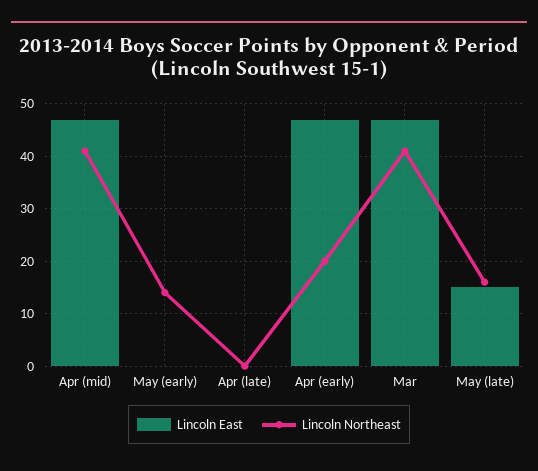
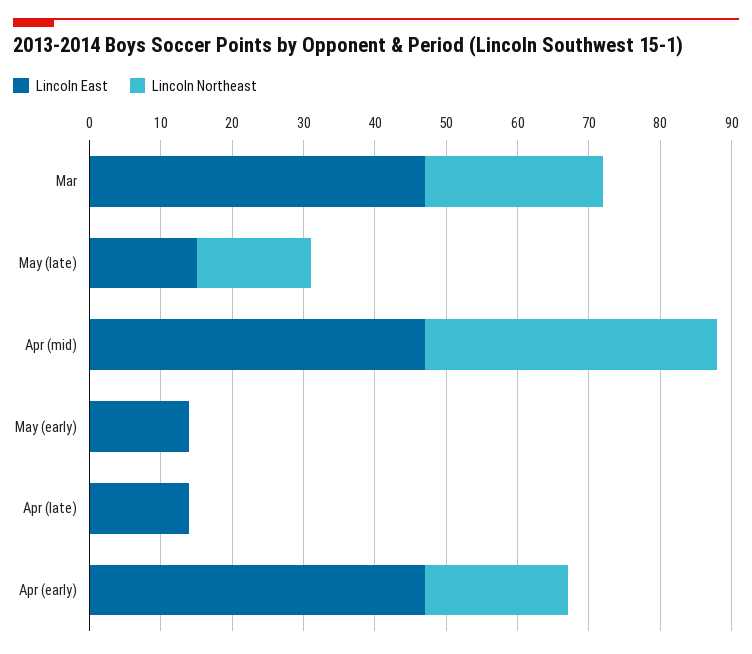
  {
    "Lincoln East": {
      "Apr (mid)": 45,
-     "May (early)": 0,
+     "May (early)": 15,
-     "Apr (late)": 0,
+     "Apr (late)": 15,
      "Apr (early)": 45,
      "Mar": 45,
      "May (late)": 15
    },
    "Lincoln Northeast": {
      "Apr (mid)": 40,
-     "May (early)": 15,
+     "May (early)": 0,
      "Apr (late)": 0,
      "Apr (early)": 20,
-     "Mar": 40,
+     "Mar": 25,
      "May (late)": 15
    }
  }

